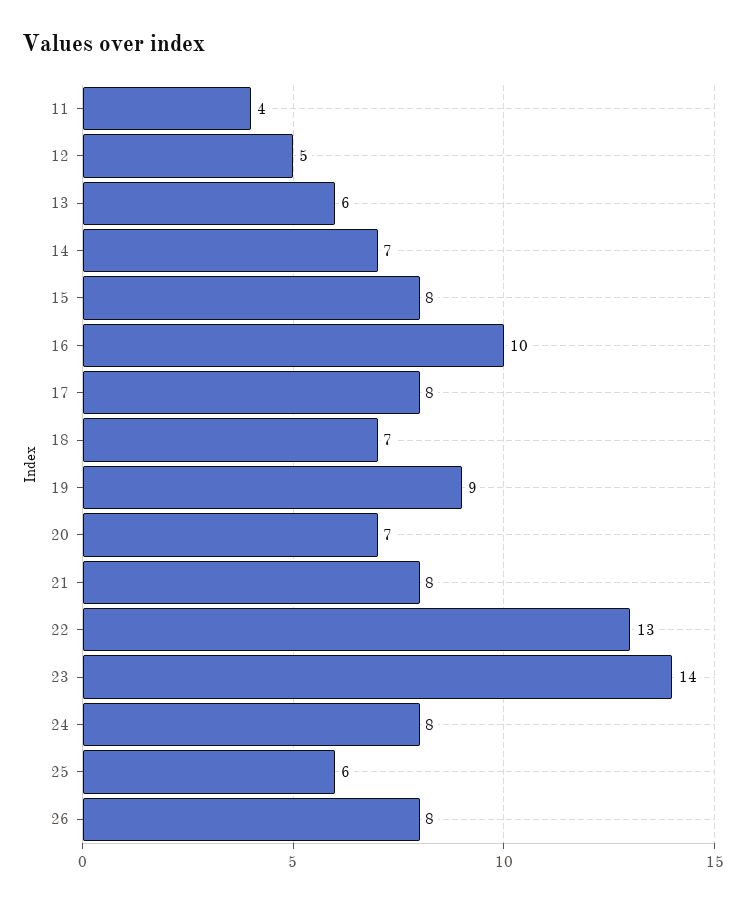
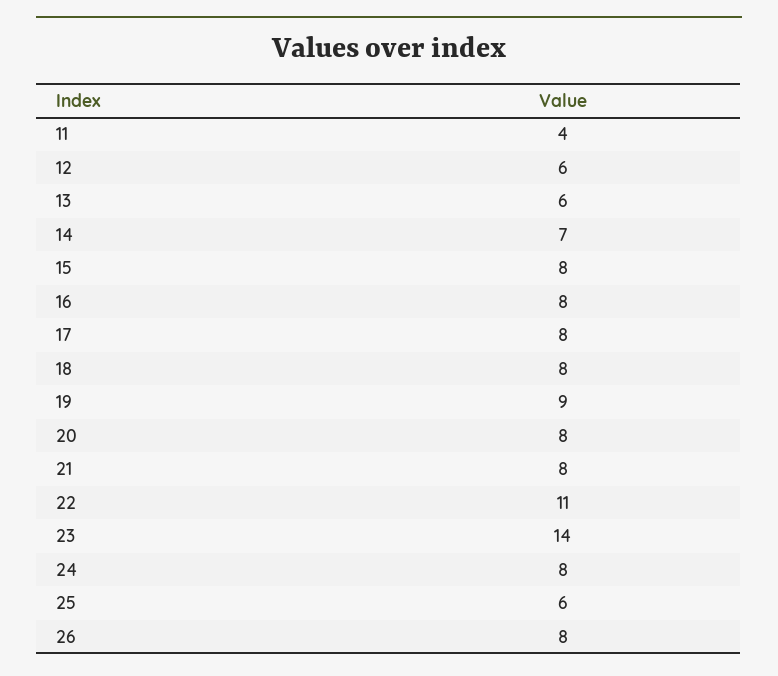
  {
    "11": 4,
-   "12": 5,
+   "12": 6,
    "13": 6,
    "14": 7,
    "15": 8,
-   "16": 10,
+   "16": 8,
    "17": 8,
-   "18": 7,
+   "18": 8,
    "19": 9,
-   "20": 7,
+   "20": 8,
    "21": 8,
-   "22": 13,
+   "22": 11,
    "23": 14,
    "24": 8,
    "25": 6,
    "26": 8
  }

